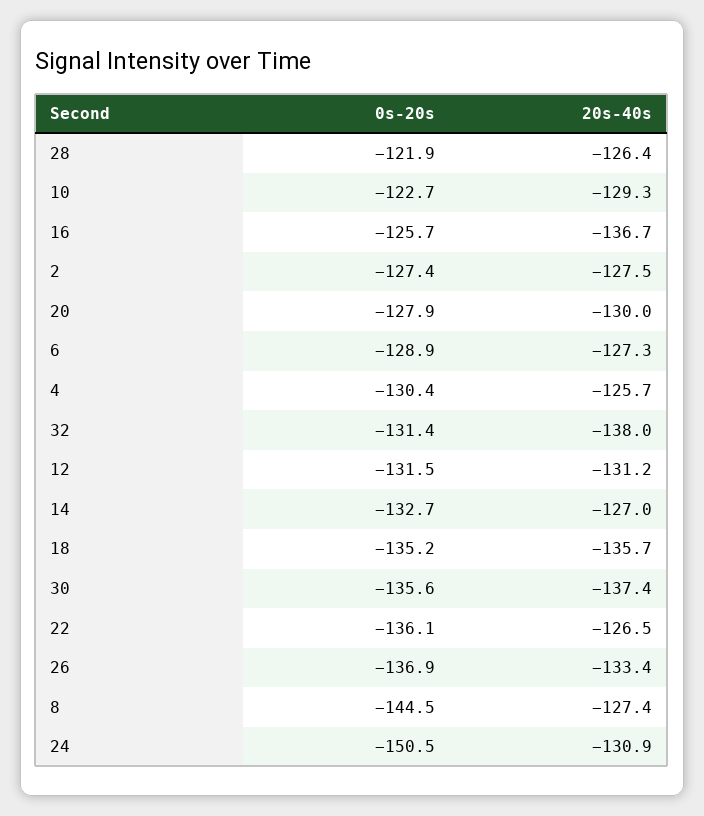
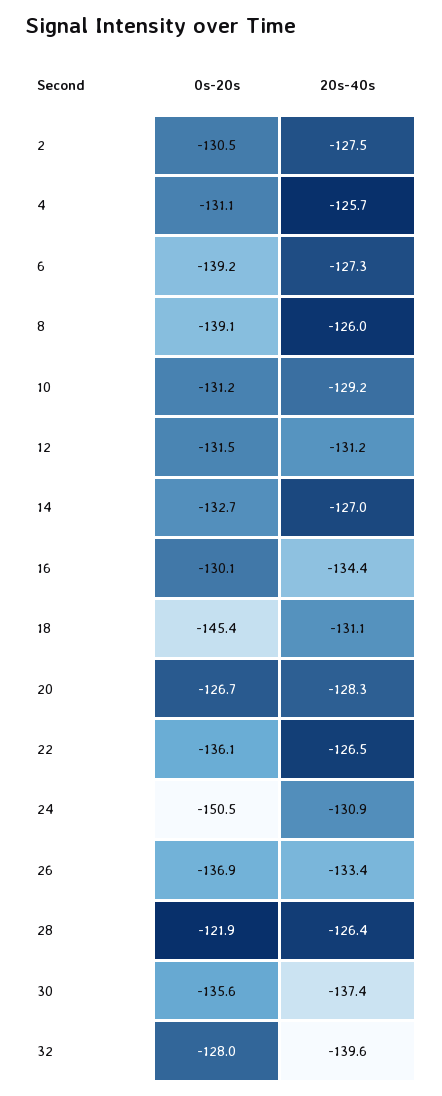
  {
    "0s-20s": {
      "28": -121.9,
-     "10": -122.7,
+     "10": -131.2,
-     "16": -125.7,
+     "16": -130.1,
-     "2": -127.4,
+     "2": -130.5,
-     "20": -127.9,
+     "20": -126.7,
-     "6": -128.9,
+     "6": -139.2,
-     "4": -130.4,
+     "4": -131.1,
-     "32": -131.4,
+     "32": -128,
      "12": -131.5,
      "14": -132.7,
-     "18": -135.2,
+     "18": -145.4,
      "30": -135.6,
      "22": -136.1,
      "26": -136.9,
-     "8": -144.5,
+     "8": -139.1,
      "24": -150.5
    },
    "20s-40s": {
      "28": -126.4,
-     "10": -129.3,
+     "10": -129.2,
-     "16": -136.7,
+     "16": -134.4,
      "2": -127.5,
-     "20": -130,
+     "20": -128.3,
      "6": -127.3,
      "4": -125.7,
-     "32": -138,
+     "32": -139.6,
      "12": -131.2,
      "14": -127,
-     "18": -135.7,
+     "18": -131.1,
      "30": -137.4,
      "22": -126.5,
      "26": -133.4,
-     "8": -127.4,
+     "8": -126,
      "24": -130.9
    }
  }

